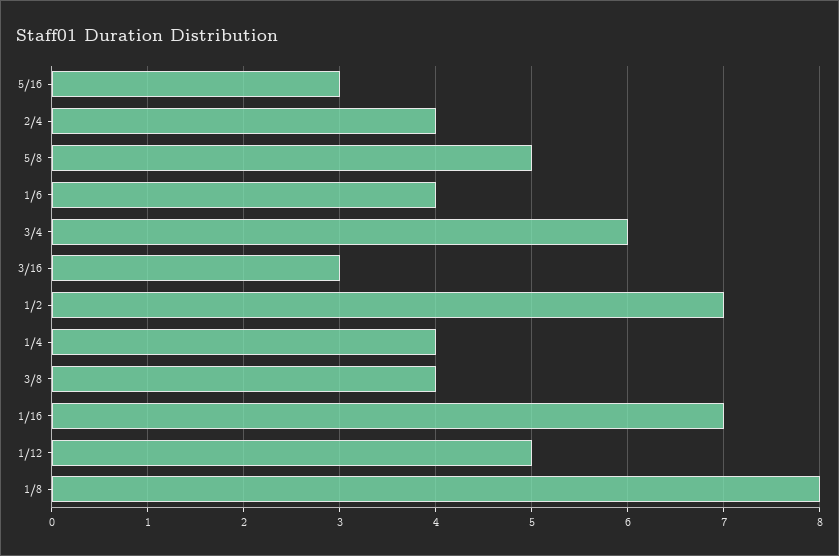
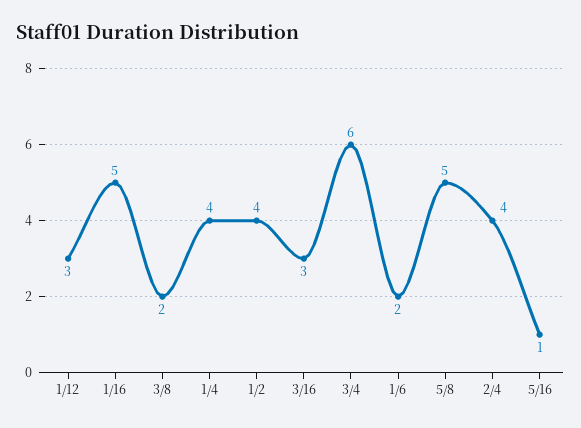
  {
-   "5/16": 3,
+   "5/16": 1,
    "2/4": 4,
    "5/8": 5,
-   "1/6": 4,
+   "1/6": 2,
    "3/4": 6,
    "3/16": 3,
-   "1/2": 7,
+   "1/2": 4,
    "1/4": 4,
-   "3/8": 4,
+   "3/8": 2,
-   "1/16": 7,
+   "1/16": 5,
-   "1/12": 5,
+   "1/12": 3
-   "1/8": 8
  }

